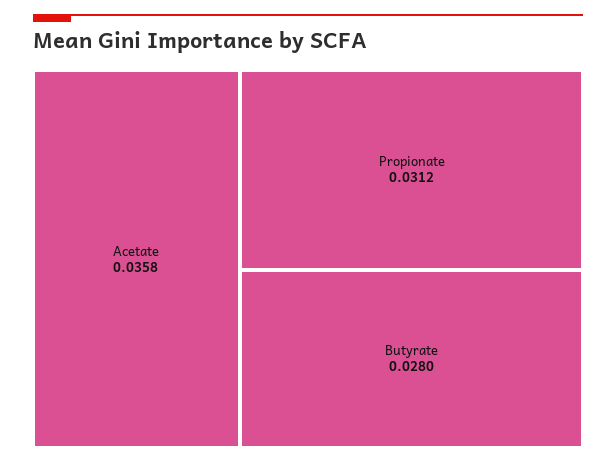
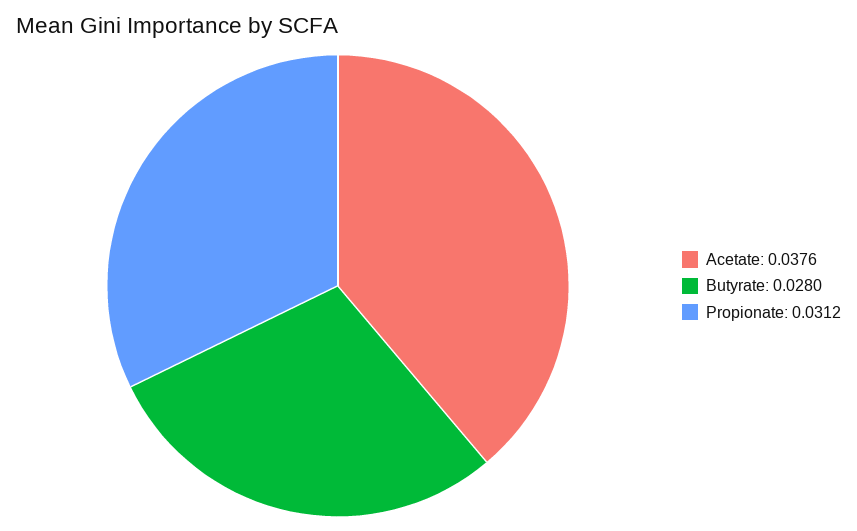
  {
-   "Acetate": 0.0358,
+   "Acetate": 0.0376,
    "Propionate": 0.0312,
    "Butyrate": 0.028
  }

